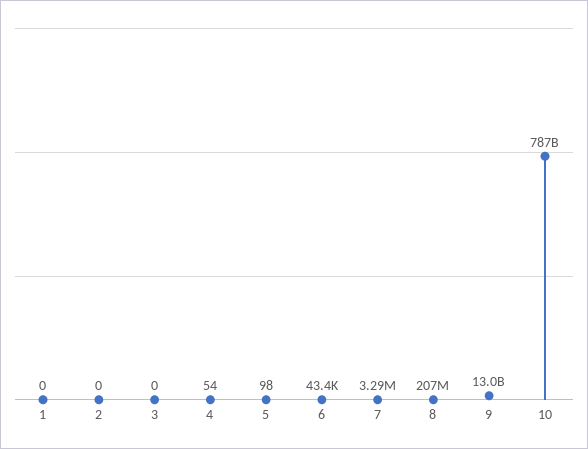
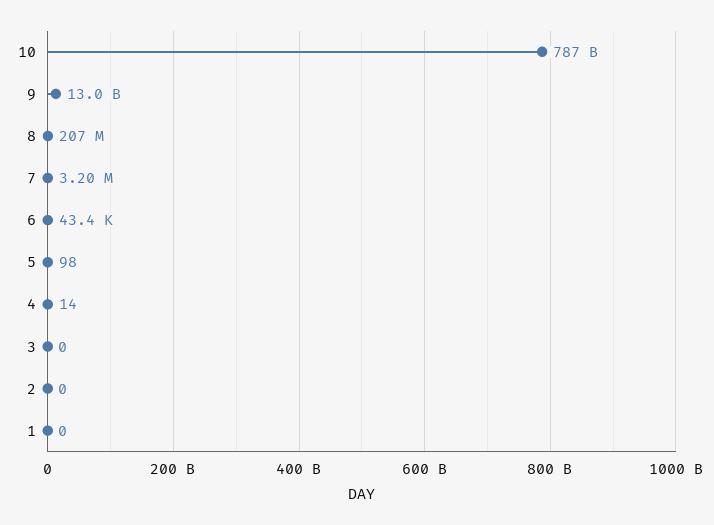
  {
    "1": 0,
    "2": 0,
    "3": 0,
-   "4": 54,
+   "4": 14,
    "5": 98,
    "6": 43400,
-   "7": 3290000,
+   "7": 3200000,
    "8": 207000000,
    "9": 13000000000,
    "10": 787000000000
  }

